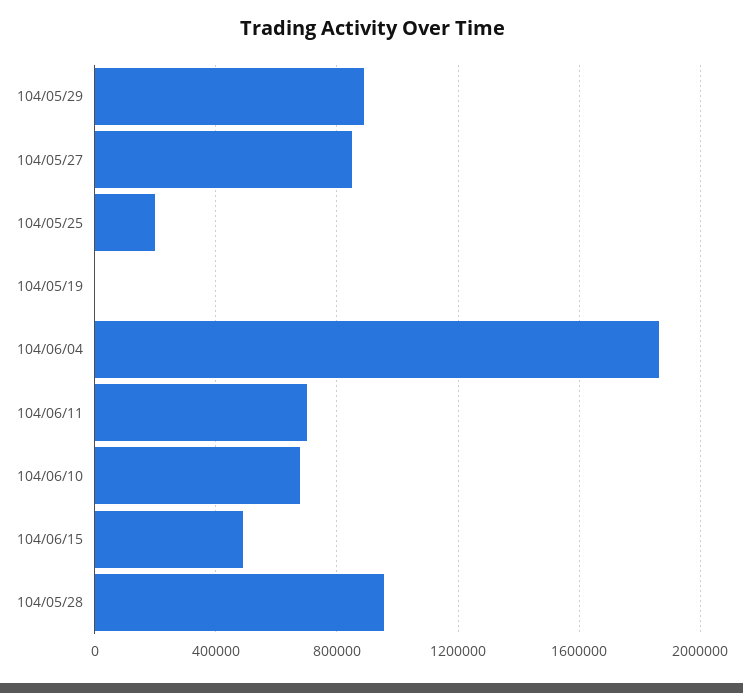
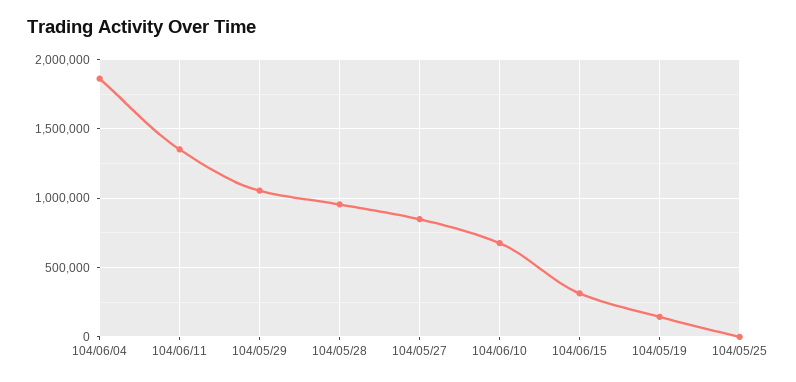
  {
-   "104/05/29": 900000,
+   "104/05/29": 1050000,
    "104/05/27": 850000,
-   "104/05/25": 200000,
+   "104/05/25": 0,
-   "104/05/19": 0,
+   "104/05/19": 150000,
    "104/06/04": 1850000,
-   "104/06/11": 700000,
+   "104/06/11": 1350000,
    "104/06/10": 700000,
-   "104/06/15": 500000,
+   "104/06/15": 300000,
    "104/05/28": 950000
  }

